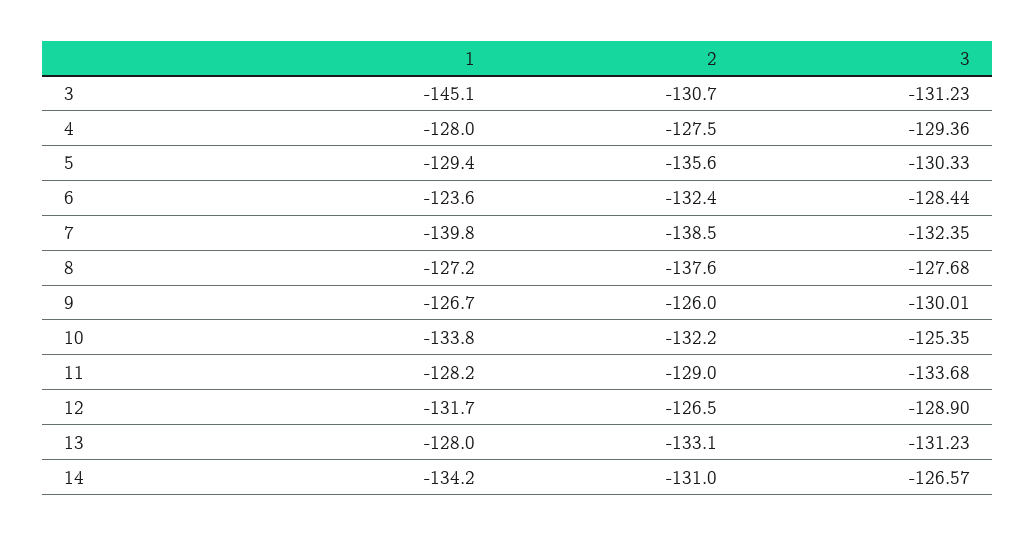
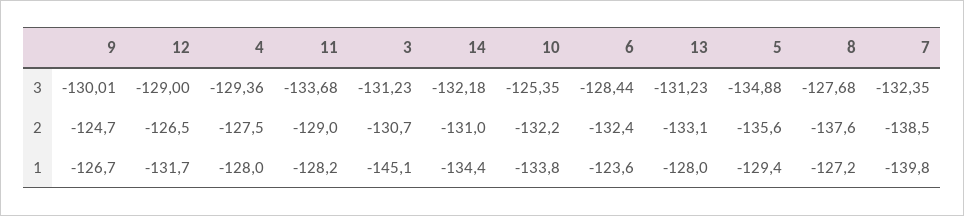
  {
    "1": {
      "3": -145.1,
      "4": -128,
      "5": -129.4,
      "6": -123.6,
      "7": -139.8,
      "8": -127.2,
      "9": -126.7,
      "10": -133.8,
      "11": -128.2,
      "12": -131.7,
      "13": -128,
-     "14": -134.2
+     "14": -134.4
    },
    "2": {
      "3": -130.7,
      "4": -127.5,
      "5": -135.6,
      "6": -132.4,
      "7": -138.5,
      "8": -137.6,
-     "9": -126,
+     "9": -124.7,
      "10": -132.2,
      "11": -129,
      "12": -126.5,
      "13": -133.1,
      "14": -131
    },
    "3": {
      "3": -131.23,
      "4": -129.36,
-     "5": -130.33,
+     "5": -134.88,
      "6": -128.44,
      "7": -132.35,
      "8": -127.68,
      "9": -130.01,
      "10": -125.35,
      "11": -133.68,
-     "12": -128.9,
+     "12": -129,
      "13": -131.23,
-     "14": -126.57
+     "14": -132.18
    }
  }

